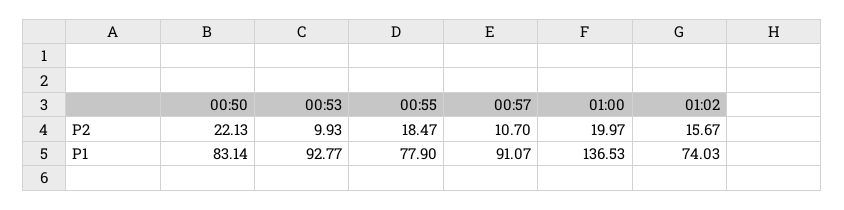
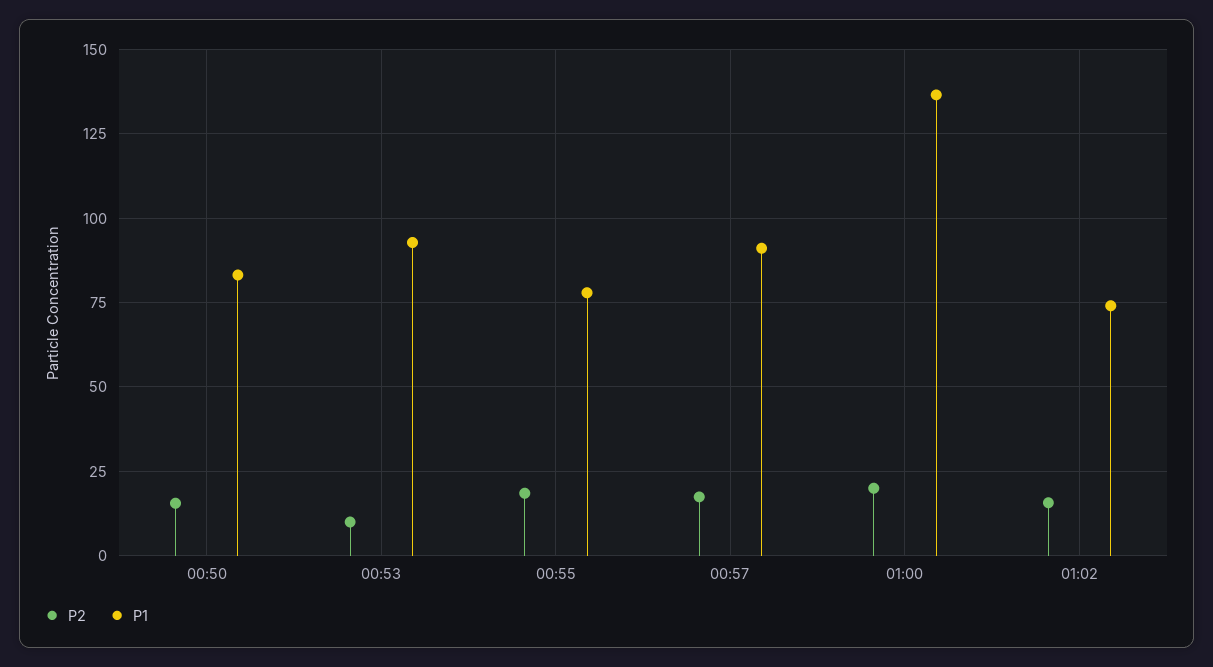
  {
    "P2": {
-     "00:50": 22.13,
+     "00:50": 15,
      "00:53": 9.93,
      "00:55": 18.47,
-     "00:57": 10.7,
+     "00:57": 17.5,
      "01:00": 19.97,
      "01:02": 15.67
    },
    "P1": {
      "00:50": 83.14,
      "00:53": 92.77,
      "00:55": 77.9,
      "00:57": 91.07,
      "01:00": 136.53,
      "01:02": 74.03
    }
  }

